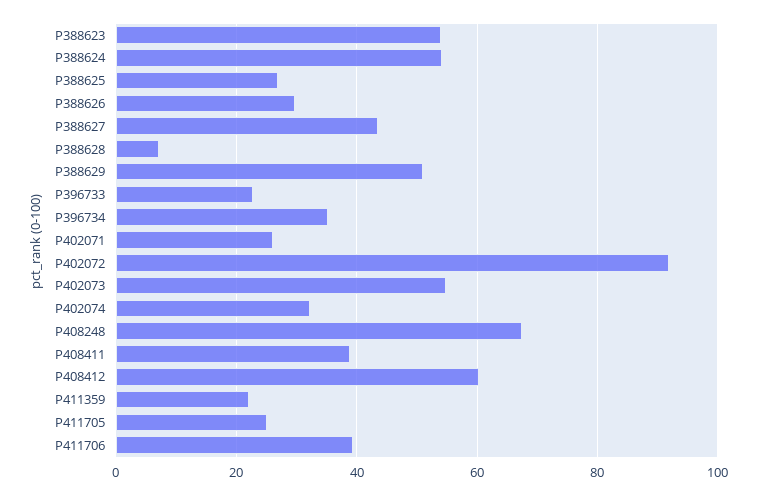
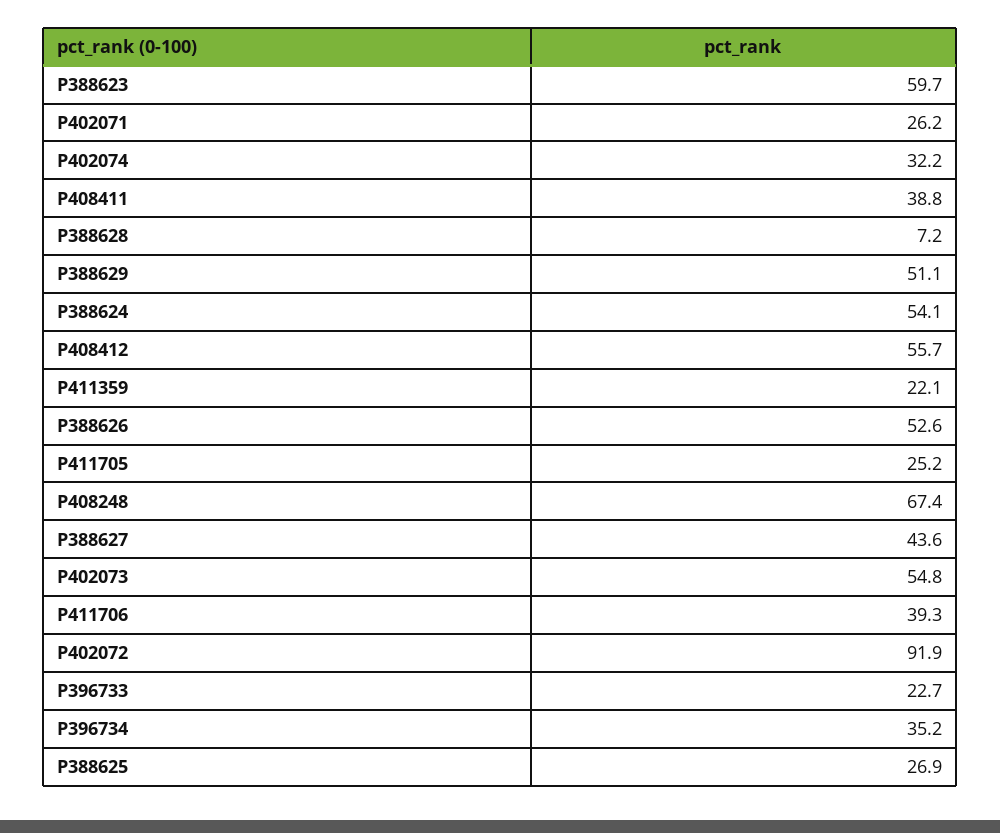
  {
-   "P388623": 54,
+   "P388623": 59.7,
    "P388624": 54.1,
    "P388625": 26.9,
-   "P388626": 30,
+   "P388626": 52.6,
    "P388627": 43.6,
    "P388628": 7.2,
    "P388629": 51.1,
    "P396733": 22.7,
    "P396734": 35.2,
    "P402071": 26.2,
    "P402072": 91.9,
    "P402073": 54.8,
    "P402074": 32.2,
    "P408248": 67.4,
    "P408411": 38.8,
-   "P408412": 60,
+   "P408412": 55.7,
    "P411359": 22.1,
    "P411705": 25.2,
    "P411706": 39.3
  }

